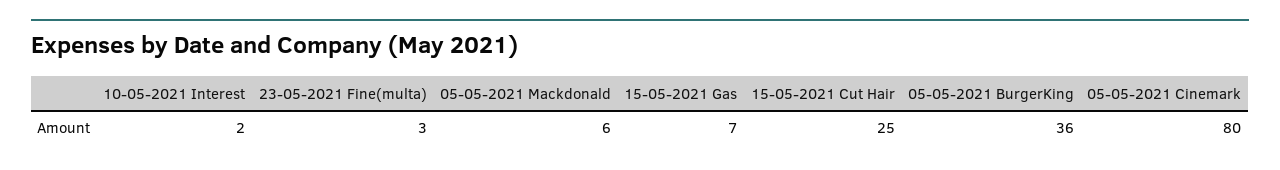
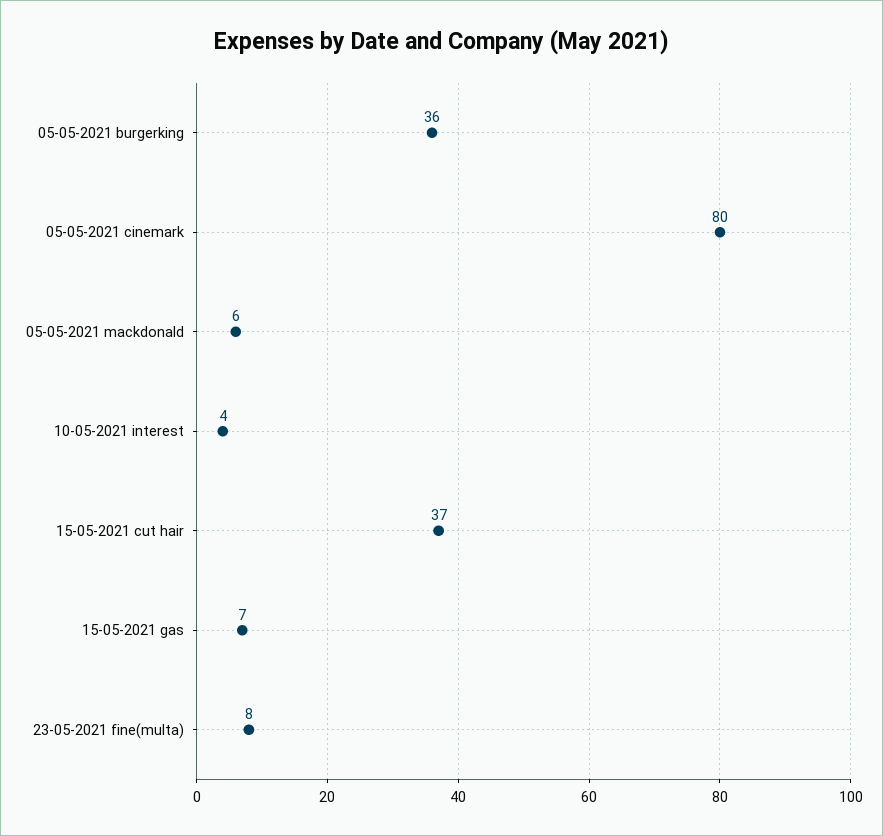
  {
-   "10-05-2021 Interest": 2,
+   "10-05-2021 Interest": 4,
-   "23-05-2021 Fine(multa)": 3,
+   "23-05-2021 Fine(multa)": 8,
    "05-05-2021 Mackdonald": 6,
    "15-05-2021 Gas": 7,
-   "15-05-2021 Cut Hair": 25,
+   "15-05-2021 Cut Hair": 37,
    "05-05-2021 BurgerKing": 36,
    "05-05-2021 Cinemark": 80
  }

